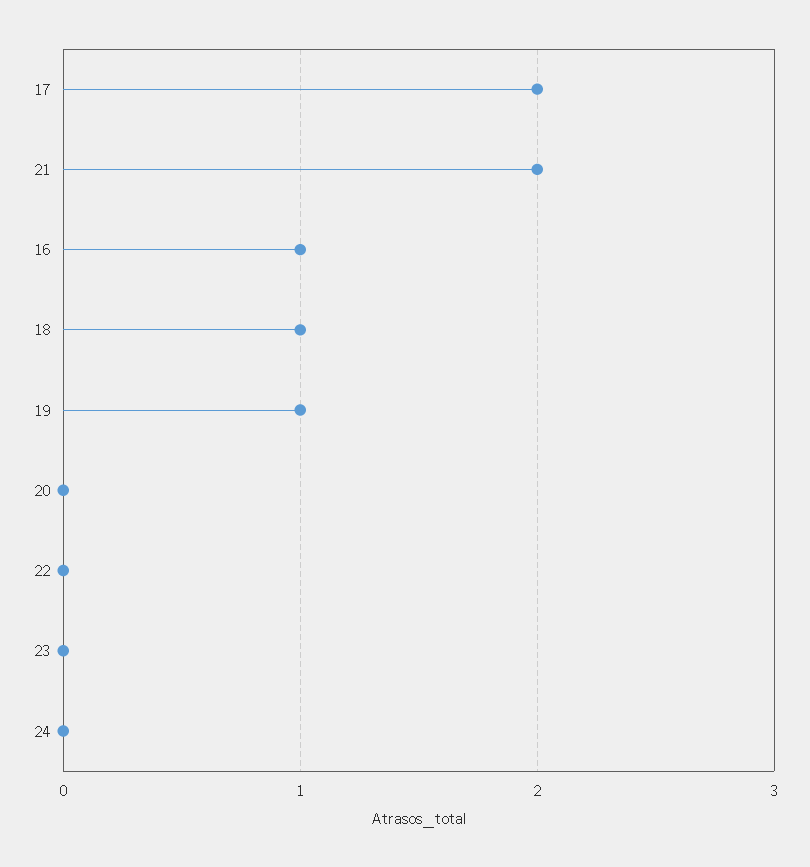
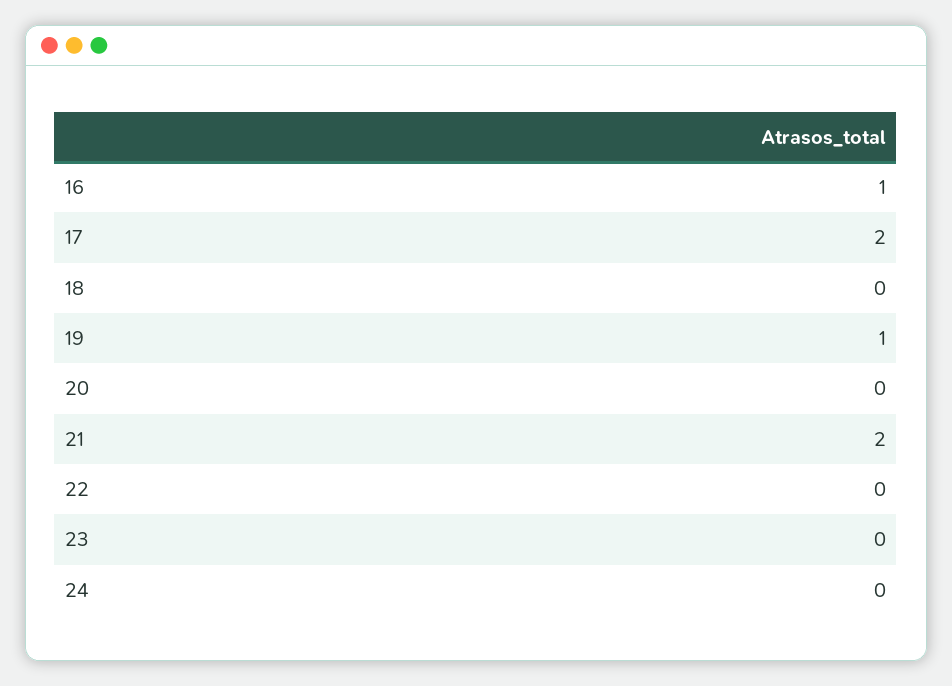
  {
    "17": 2,
    "21": 2,
    "16": 1,
-   "18": 1,
+   "18": 0,
    "19": 1,
    "20": 0,
    "22": 0,
    "23": 0,
    "24": 0
  }

